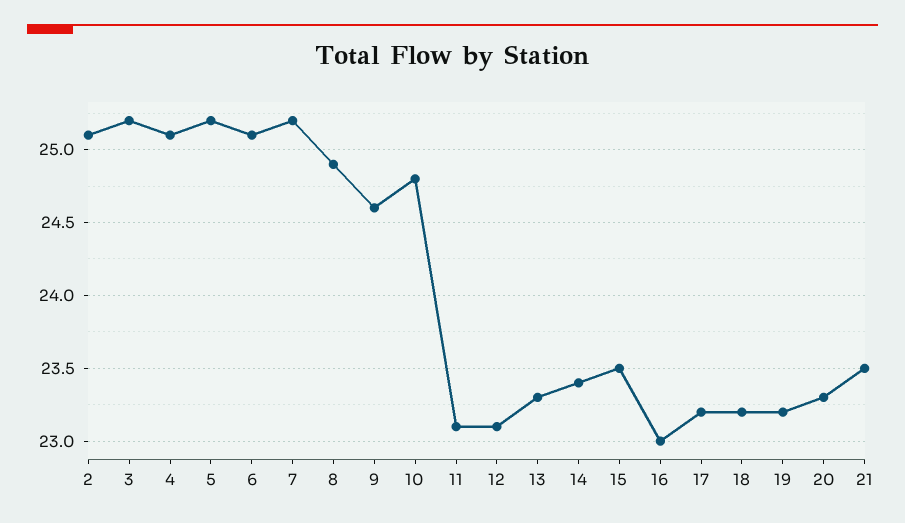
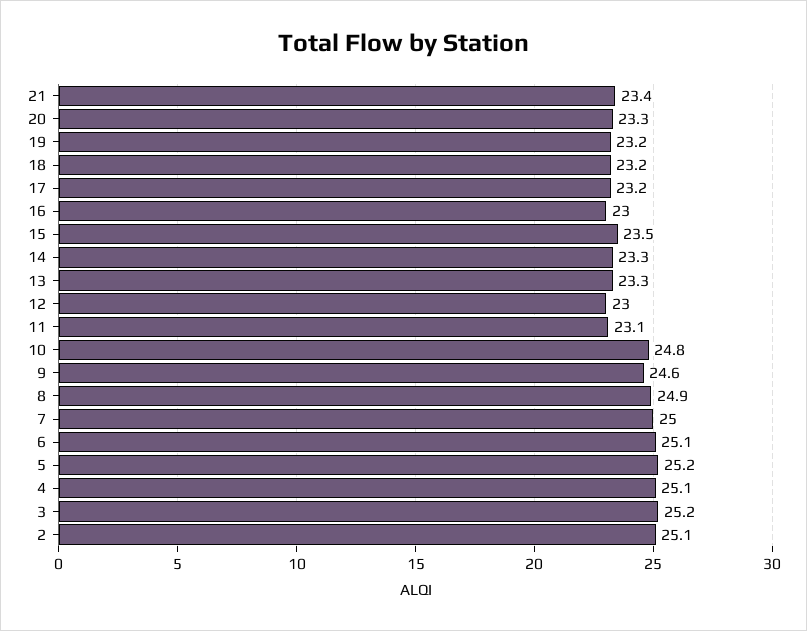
  {
    "2": 25.1,
    "3": 25.2,
    "4": 25.1,
    "5": 25.2,
    "6": 25.1,
-   "7": 25.2,
+   "7": 25,
    "8": 24.9,
    "9": 24.6,
    "10": 24.8,
    "11": 23.1,
-   "12": 23.1,
+   "12": 23,
    "13": 23.3,
-   "14": 23.4,
+   "14": 23.3,
    "15": 23.5,
    "16": 23,
    "17": 23.2,
    "18": 23.2,
    "19": 23.2,
    "20": 23.3,
-   "21": 23.5
+   "21": 23.4
  }

